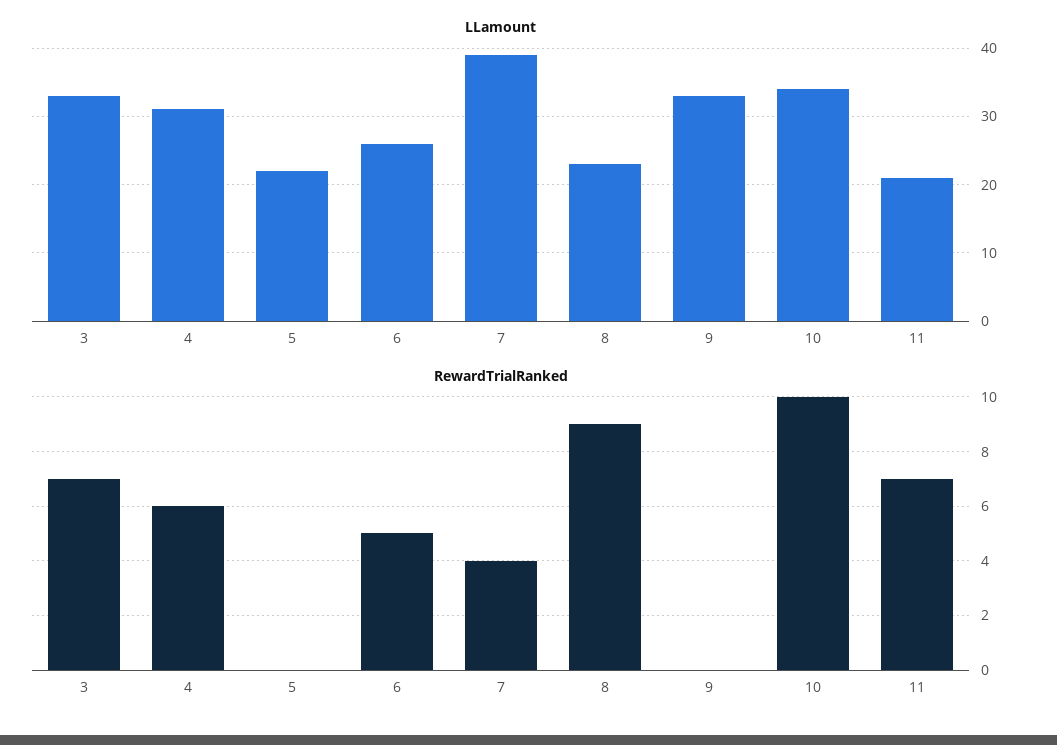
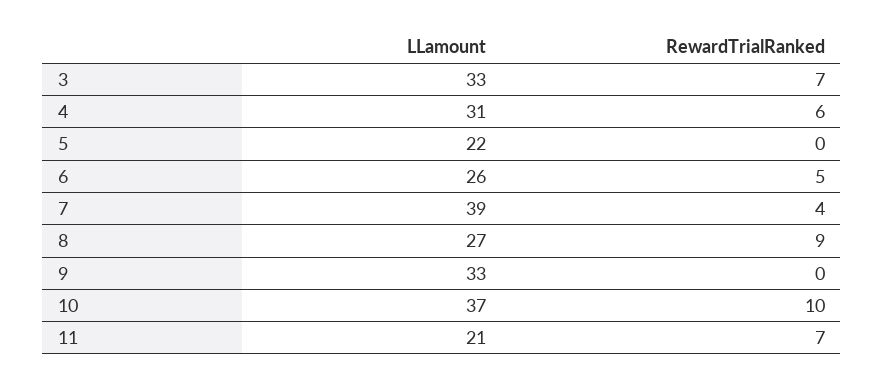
  {
    "LLamount": {
      "3": 33,
      "4": 31,
      "5": 22,
      "6": 26,
      "7": 39,
-     "8": 23,
+     "8": 27,
      "9": 33,
-     "10": 34,
+     "10": 37,
      "11": 21
    },
    "RewardTrialRanked": {
      "3": 7,
      "4": 6,
      "5": 0,
      "6": 5,
      "7": 4,
      "8": 9,
      "9": 0,
      "10": 10,
      "11": 7
    }
  }

